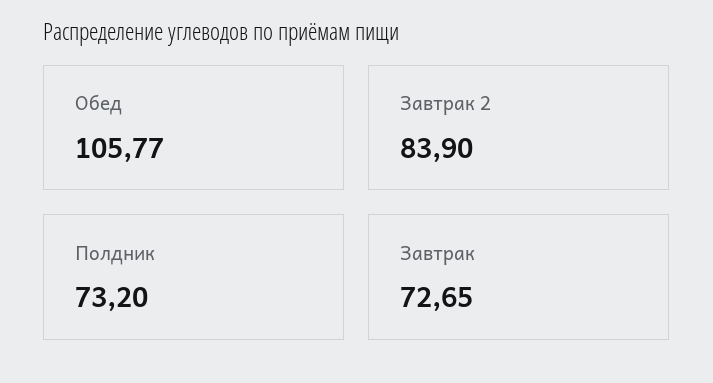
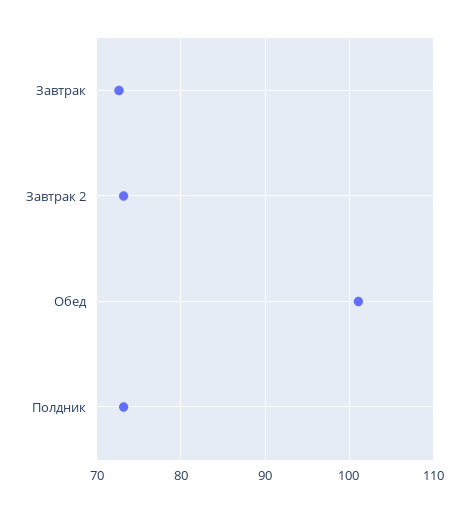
  {
-   "Обед": 105.77,
+   "Обед": 101,
-   "Завтрак 2": 83.9,
+   "Завтрак 2": 73,
    "Полдник": 73.2,
    "Завтрак": 72.65
  }

